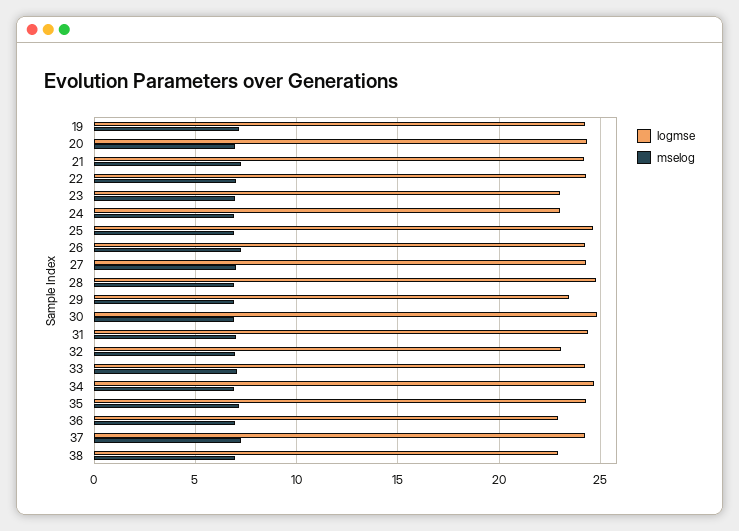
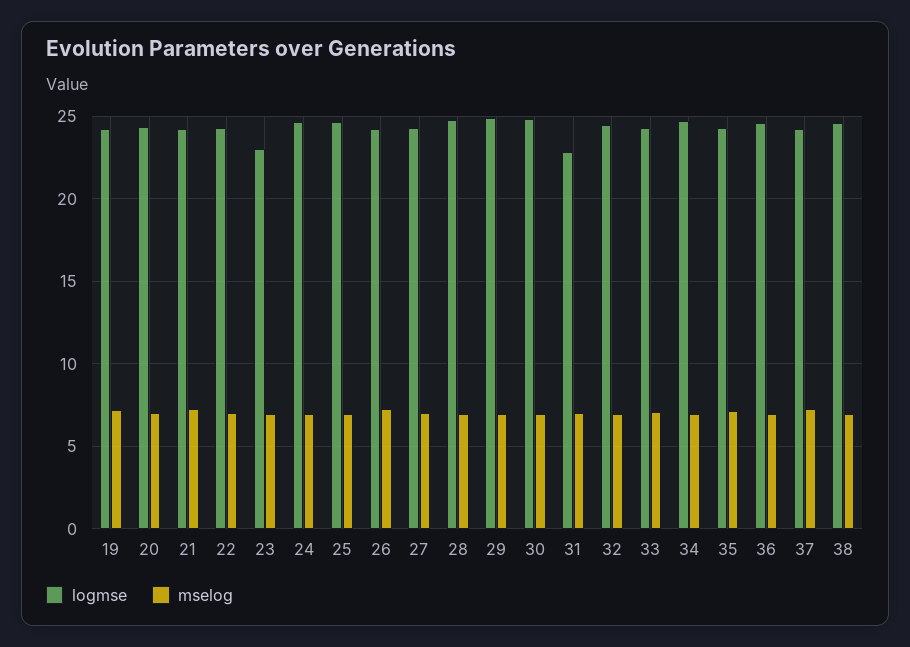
  {
    "logmse": {
      "19": 24,
      "20": 24.5,
      "21": 24,
      "22": 24.5,
      "23": 23,
-     "24": 23,
+     "24": 24.5,
      "25": 24.5,
      "26": 24,
      "27": 24.5,
      "28": 25,
-     "29": 23.5,
+     "29": 25,
      "30": 25,
-     "31": 24.5,
+     "31": 23,
-     "32": 23,
+     "32": 24.5,
      "33": 24.5,
      "34": 24.5,
      "35": 24.5,
-     "36": 23,
+     "36": 24.5,
      "37": 24.5,
-     "38": 23
+     "38": 24.5
    },
    "mselog": {
      "19": 7,
      "20": 7,
      "21": 7.5,
      "22": 7,
      "23": 7,
      "24": 7,
      "25": 7,
      "26": 7.5,
      "27": 7,
      "28": 7,
      "29": 7,
      "30": 7,
      "31": 7,
      "32": 7,
      "33": 7,
      "34": 7,
      "35": 7,
      "36": 7,
      "37": 7.5,
      "38": 7
    }
  }

